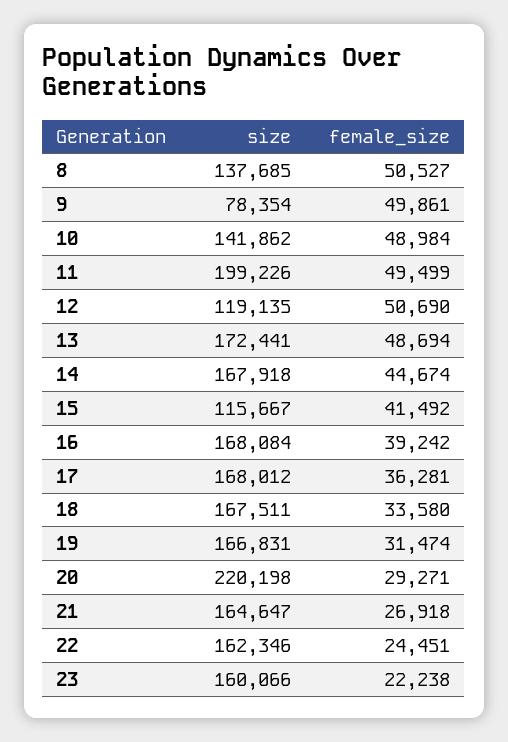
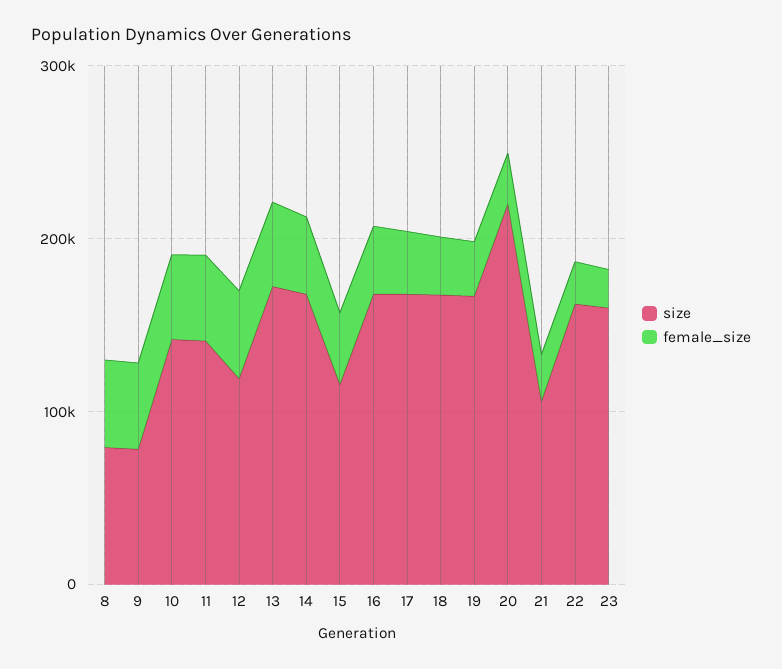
  {
    "size": {
-     "8": 137685,
+     "8": 80000,
      "9": 78354,
      "10": 141862,
-     "11": 199226,
+     "11": 140000,
      "12": 119135,
      "13": 172441,
      "14": 167918,
      "15": 115667,
      "16": 168084,
      "17": 168012,
      "18": 167511,
      "19": 166831,
      "20": 220198,
-     "21": 164647,
+     "21": 100000,
      "22": 162346,
      "23": 160066
    },
    "female_size": {
      "8": 50527,
      "9": 49861,
      "10": 48984,
      "11": 49499,
      "12": 50690,
      "13": 48694,
      "14": 44674,
      "15": 41492,
      "16": 39242,
      "17": 36281,
      "18": 33580,
      "19": 31474,
      "20": 29271,
      "21": 26918,
      "22": 24451,
      "23": 22238
    }
  }

